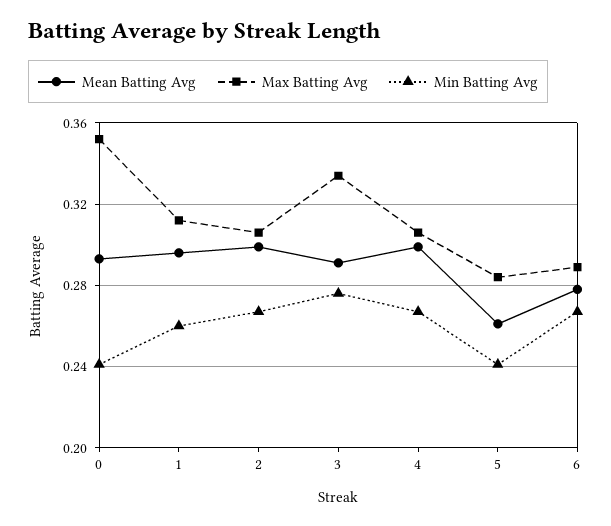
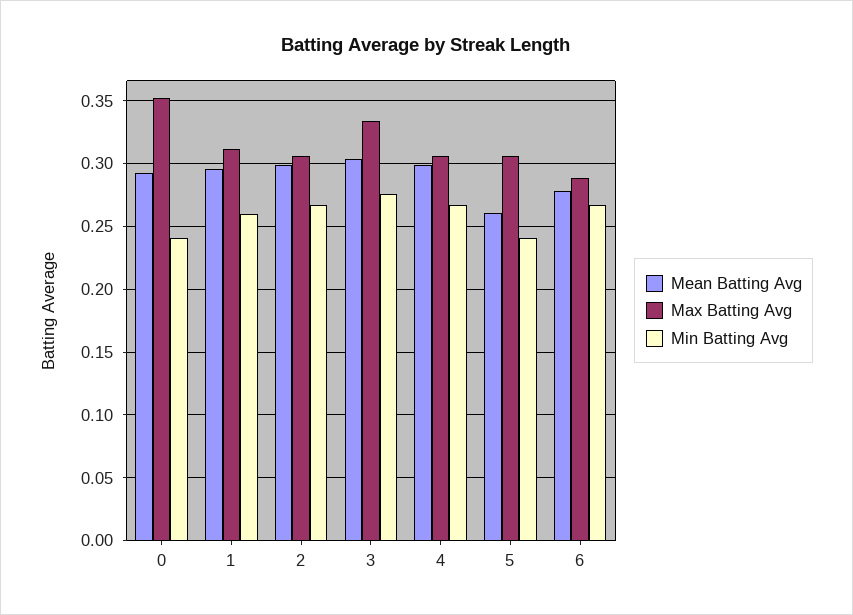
  {
    "Mean Batting Avg": {
      "0": 0.295,
      "1": 0.295,
      "2": 0.3,
-     "3": 0.29,
+     "3": 0.305,
      "4": 0.3,
      "5": 0.26,
      "6": 0.28
    },
    "Max Batting Avg": {
      "0": 0.35,
      "1": 0.31,
      "2": 0.305,
      "3": 0.335,
      "4": 0.305,
-     "5": 0.285,
+     "5": 0.305,
      "6": 0.29
    },
    "Min Batting Avg": {
      "0": 0.24,
      "1": 0.26,
      "2": 0.265,
      "3": 0.275,
      "4": 0.265,
      "5": 0.24,
      "6": 0.265
    }
  }

